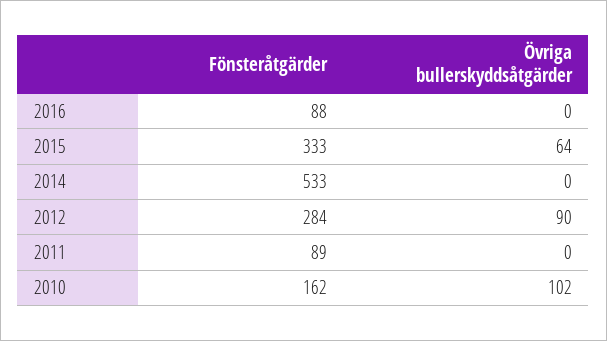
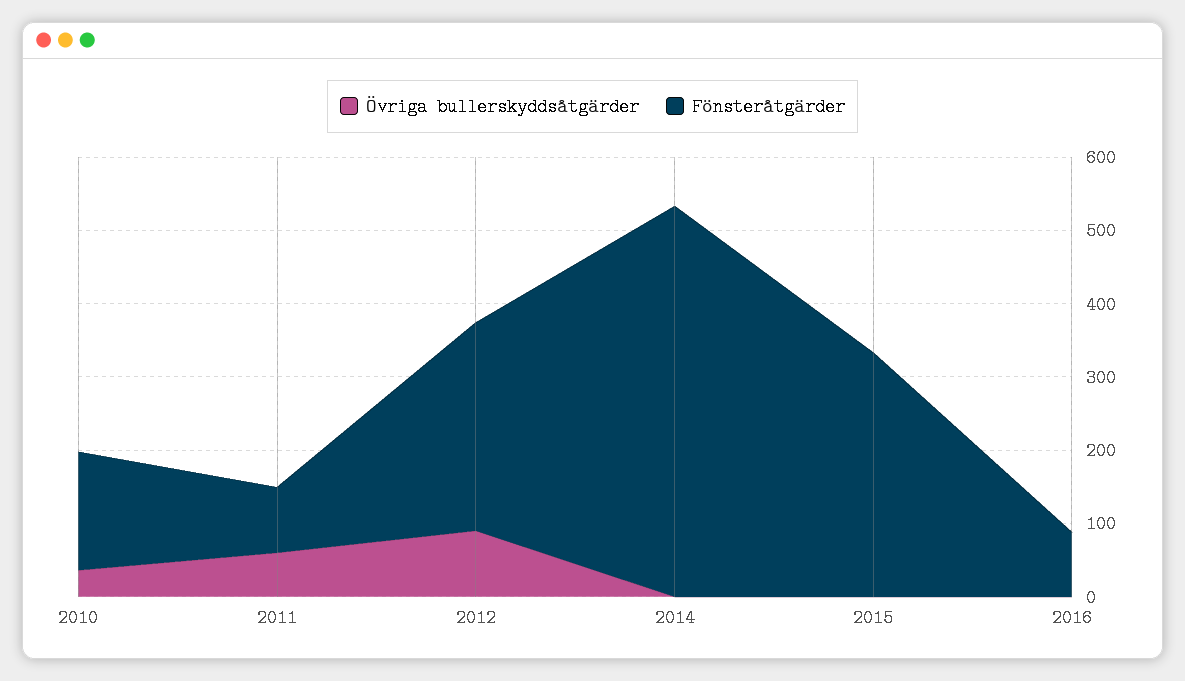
  {
    "Fönsteråtgärder": {
      "2016": 88,
      "2015": 333,
      "2014": 533,
      "2012": 284,
      "2011": 89,
      "2010": 162
    },
    "Övriga bullerskyddsåtgärder": {
      "2016": 0,
-     "2015": 64,
+     "2015": 0,
      "2014": 0,
      "2012": 90,
-     "2011": 0,
+     "2011": 60,
-     "2010": 102
+     "2010": 40
    }
  }

